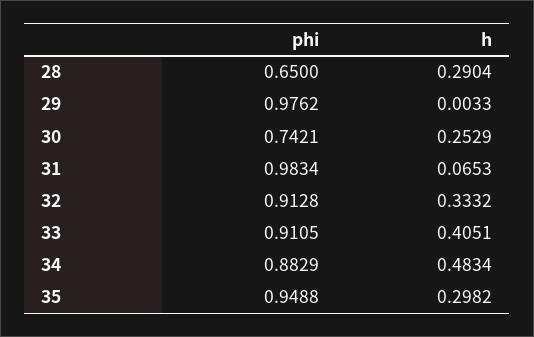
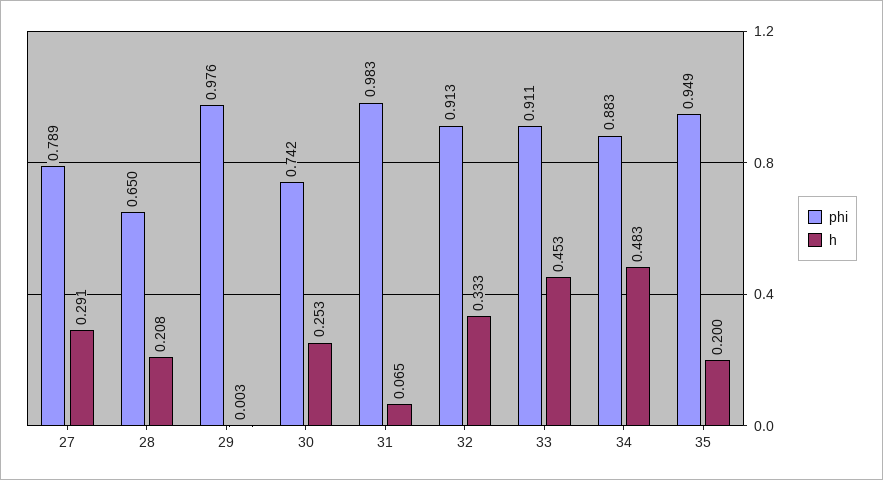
  {
    "phi": {
      "28": 0.65,
      "29": 0.9762,
      "30": 0.7421,
      "31": 0.9834,
      "32": 0.9128,
      "33": 0.9105,
      "34": 0.8829,
-     "35": 0.9488
+     "35": 0.9488,
+     "27": 0.789
    },
    "h": {
-     "28": 0.2904,
+     "28": 0.208,
      "29": 0.0033,
      "30": 0.2529,
      "31": 0.0653,
      "32": 0.3332,
-     "33": 0.4051,
+     "33": 0.453,
      "34": 0.4834,
-     "35": 0.2982
+     "35": 0.2,
+     "27": 0.291
    }
  }

